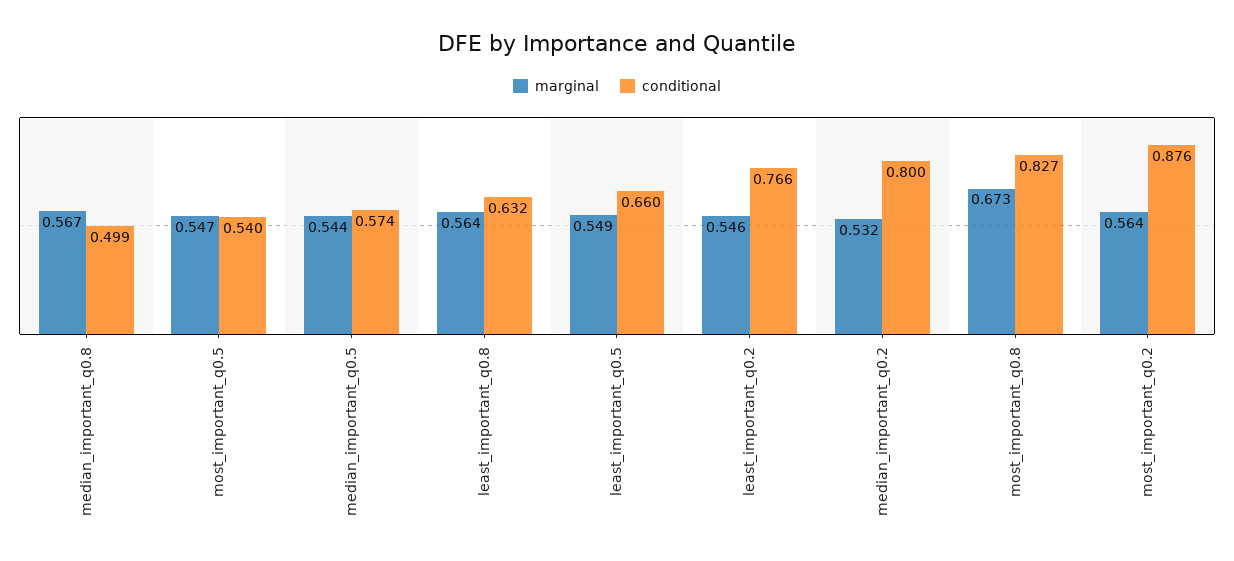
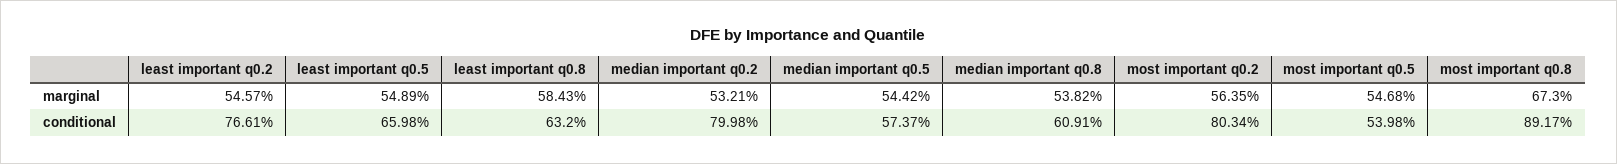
  {
    "marginal": {
-     "median_important_q0.8": 0.567,
+     "median_important_q0.8": 0.5382,
      "most_important_q0.5": 0.5468,
      "median_important_q0.5": 0.5442,
-     "least_important_q0.8": 0.564,
+     "least_important_q0.8": 0.5843,
      "least_important_q0.5": 0.5489,
      "least_important_q0.2": 0.5457,
      "median_important_q0.2": 0.5321,
      "most_important_q0.8": 0.673,
      "most_important_q0.2": 0.5635
    },
    "conditional": {
-     "median_important_q0.8": 0.499,
+     "median_important_q0.8": 0.6091,
      "most_important_q0.5": 0.5398,
      "median_important_q0.5": 0.5737,
      "least_important_q0.8": 0.632,
      "least_important_q0.5": 0.6598,
      "least_important_q0.2": 0.7661,
      "median_important_q0.2": 0.7998,
-     "most_important_q0.8": 0.827,
+     "most_important_q0.8": 0.8917,
-     "most_important_q0.2": 0.876
+     "most_important_q0.2": 0.8034
    }
  }

